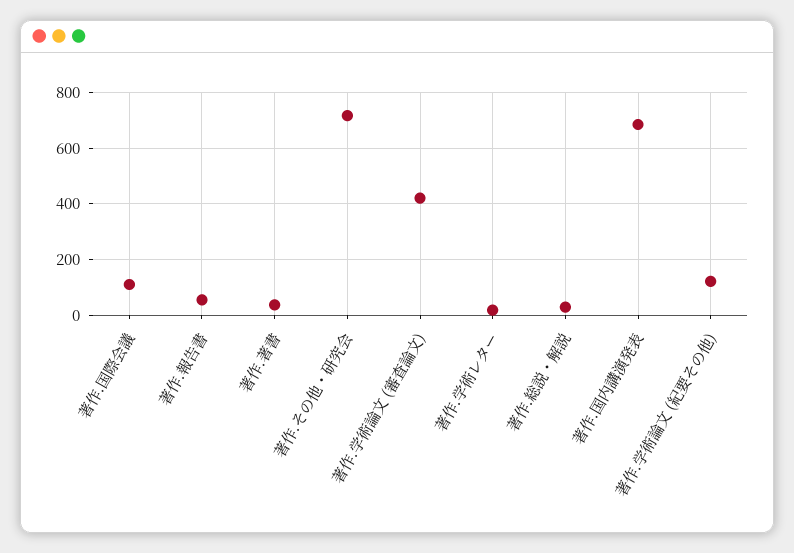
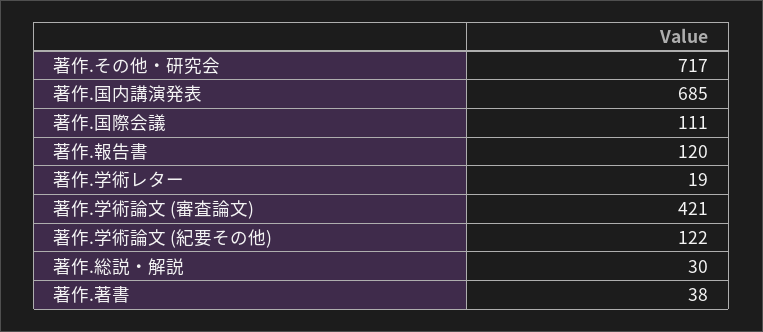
  {
    "著作.国際会議": 111,
-   "著作.報告書": 50,
+   "著作.報告書": 120,
    "著作.著書": 38,
    "著作.その他・研究会": 717,
    "著作.学術論文 (審査論文)": 421,
    "著作.学術レター": 19,
    "著作.総説・解説": 30,
    "著作.国内講演発表": 685,
    "著作.学術論文 (紀要その他)": 122
  }

